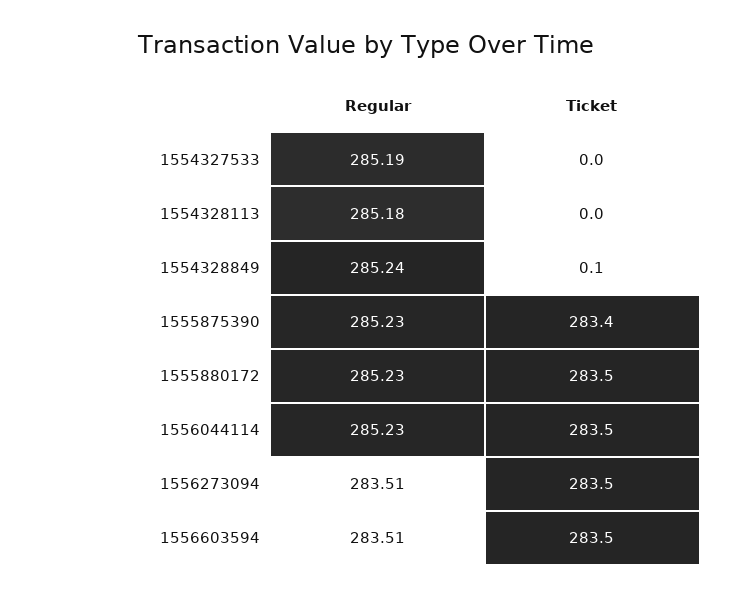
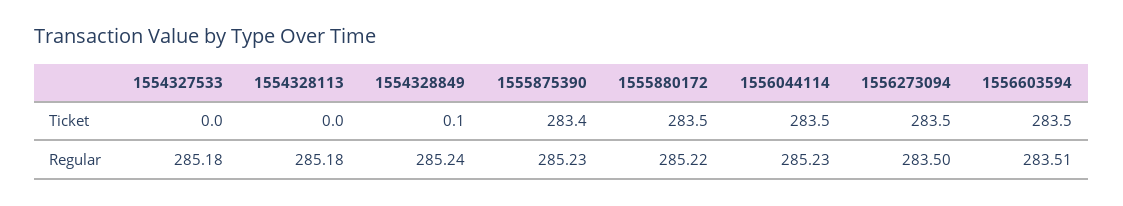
  {
    "Regular": {
-     "1554327533": 285.19,
+     "1554327533": 285.18,
      "1554328113": 285.18,
      "1554328849": 285.24,
      "1555875390": 285.23,
-     "1555880172": 285.23,
+     "1555880172": 285.22,
      "1556044114": 285.23,
-     "1556273094": 283.51,
+     "1556273094": 283.5,
      "1556603594": 283.51
    },
    "Ticket": {
      "1554327533": 0,
      "1554328113": 0,
      "1554328849": 0.1,
      "1555875390": 283.4,
      "1555880172": 283.5,
      "1556044114": 283.5,
      "1556273094": 283.5,
      "1556603594": 283.5
    }
  }

